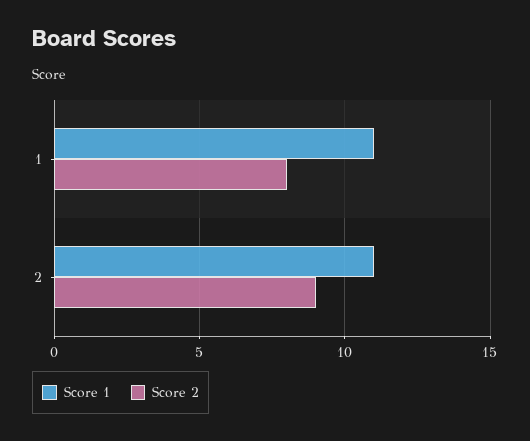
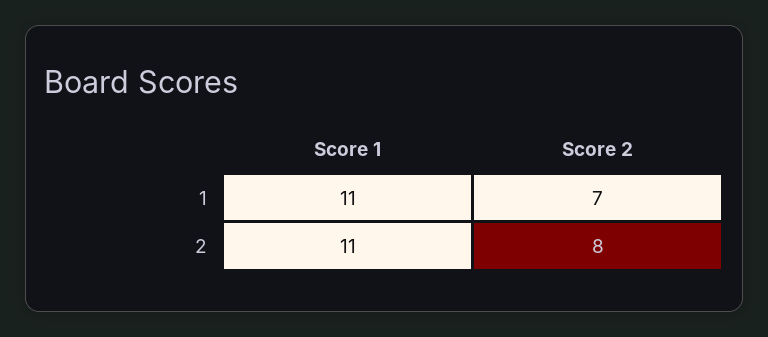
  {
    "Score 1": {
      "1": 11,
      "2": 11
    },
    "Score 2": {
-     "1": 8,
+     "1": 7,
-     "2": 9
+     "2": 8
    }
  }

